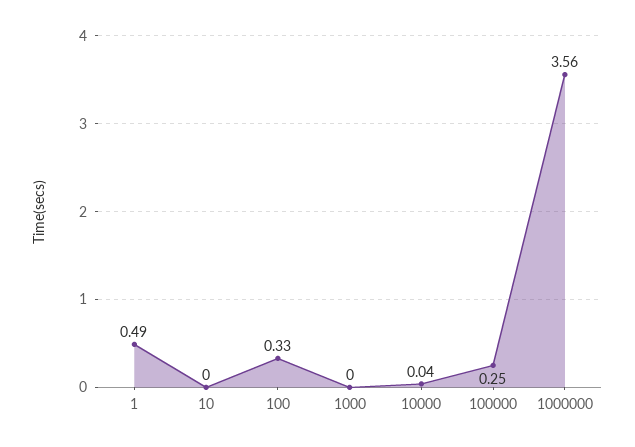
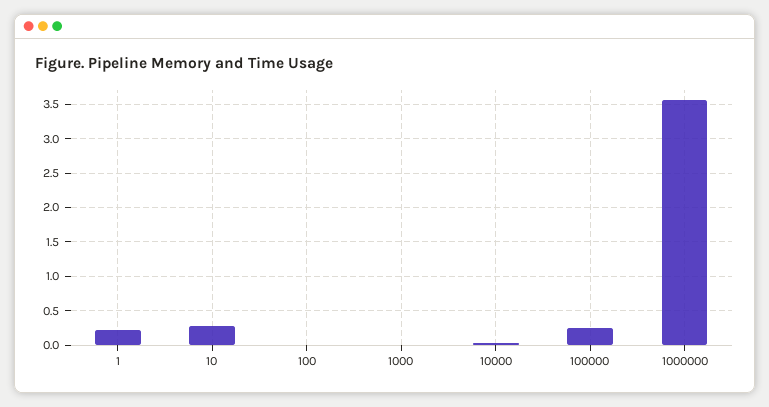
  {
-   "1": 0.49,
+   "1": 0.2,
-   "10": 0,
+   "10": 0.3,
-   "100": 0.33,
+   "100": 0,
    "1000": 0,
    "10000": 0.04,
    "100000": 0.25,
    "1000000": 3.56
  }

